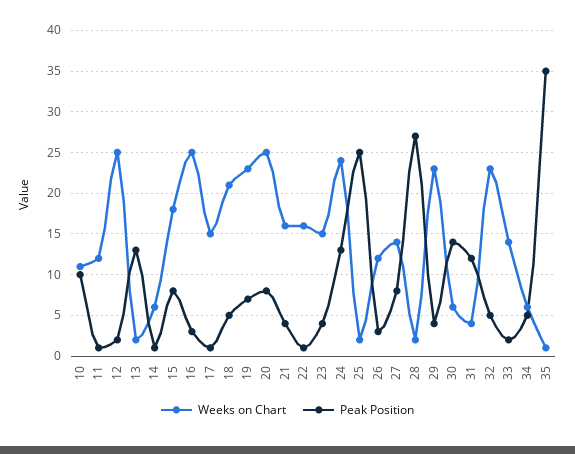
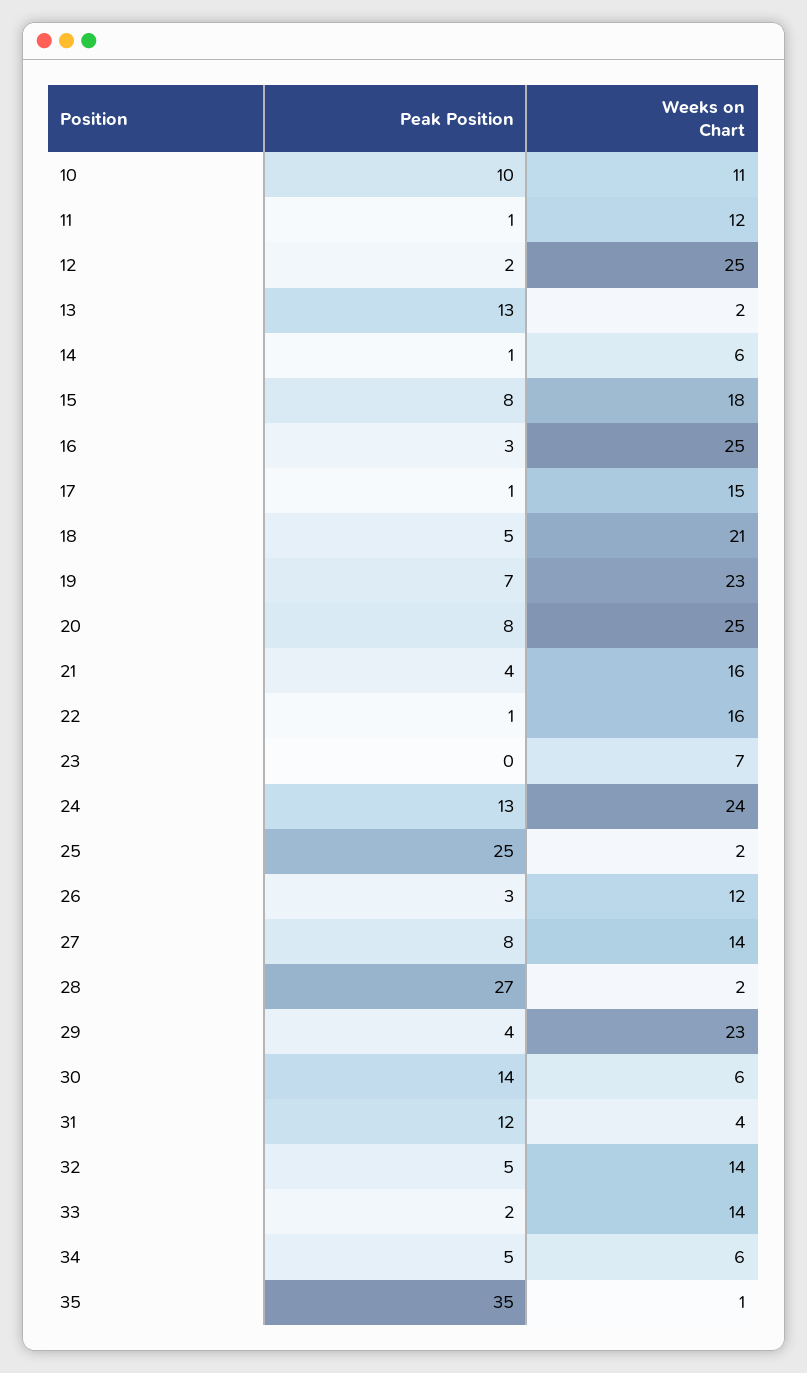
  {
    "Weeks on Chart": {
      "10": 11,
      "11": 12,
      "12": 25,
      "13": 2,
      "14": 6,
      "15": 18,
      "16": 25,
      "17": 15,
      "18": 21,
      "19": 23,
      "20": 25,
      "21": 16,
      "22": 16,
-     "23": 15,
+     "23": 7,
      "24": 24,
      "25": 2,
      "26": 12,
      "27": 14,
      "28": 2,
      "29": 23,
      "30": 6,
      "31": 4,
-     "32": 23,
+     "32": 14,
      "33": 14,
      "34": 6,
      "35": 1
    },
    "Peak Position": {
      "10": 10,
      "11": 1,
      "12": 2,
      "13": 13,
      "14": 1,
      "15": 8,
      "16": 3,
      "17": 1,
      "18": 5,
      "19": 7,
      "20": 8,
      "21": 4,
      "22": 1,
-     "23": 4,
+     "23": 0,
      "24": 13,
      "25": 25,
      "26": 3,
      "27": 8,
      "28": 27,
      "29": 4,
      "30": 14,
      "31": 12,
      "32": 5,
      "33": 2,
      "34": 5,
      "35": 35
    }
  }

